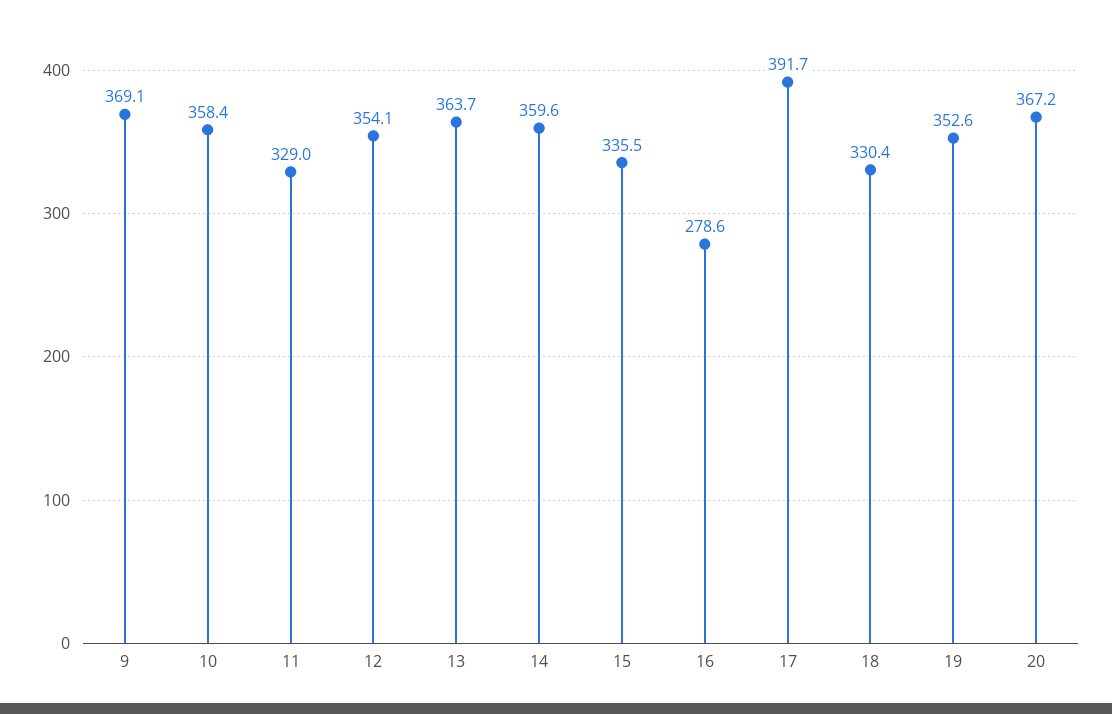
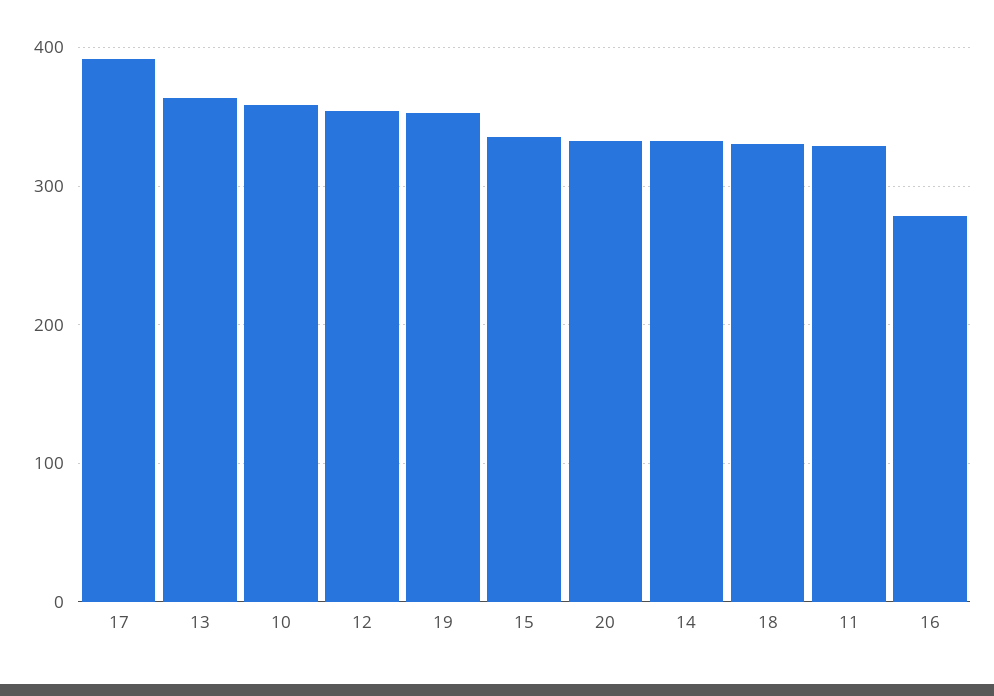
  {
-   "9": 369.1,
    "10": 358.4,
    "11": 329,
    "12": 354.1,
    "13": 363.7,
-   "14": 359.6,
+   "14": 330,
    "15": 335.5,
    "16": 278.6,
    "17": 391.7,
    "18": 330.4,
    "19": 352.6,
-   "20": 367.2
+   "20": 330
  }

